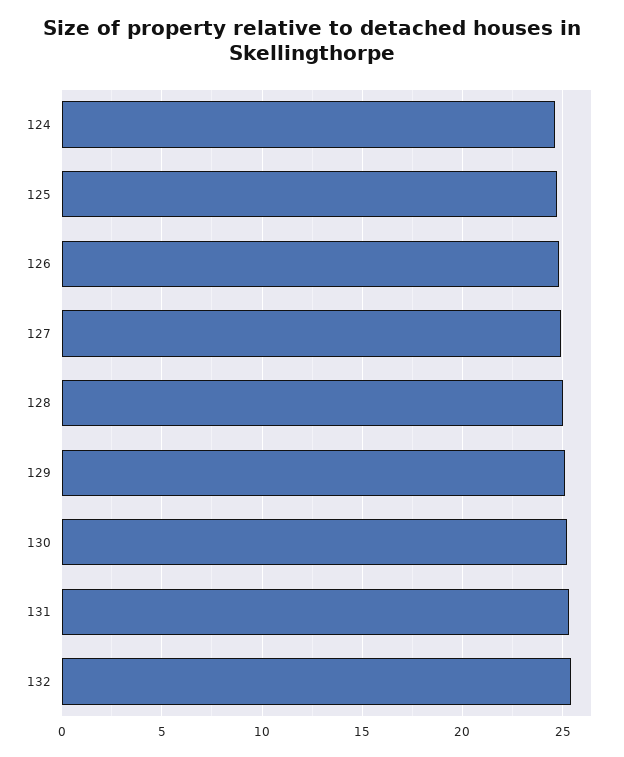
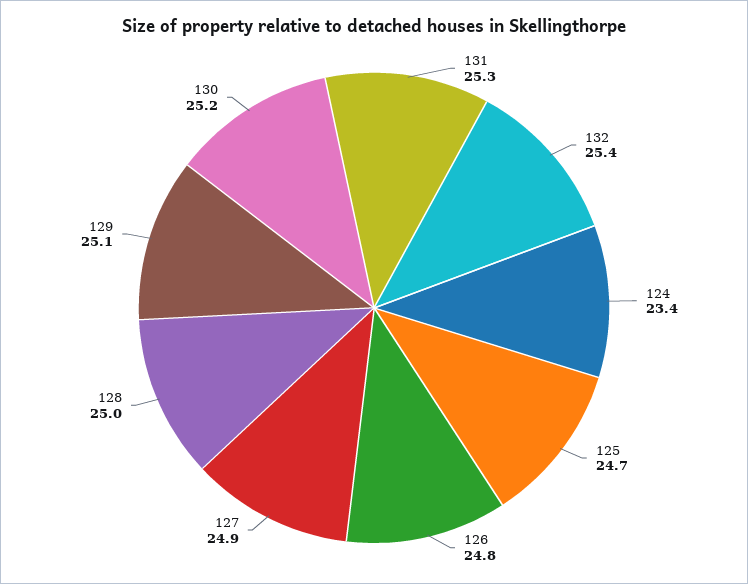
  {
-   "124": 24.5,
+   "124": 23.4,
    "125": 24.7,
    "126": 24.8,
    "127": 24.9,
    "128": 25,
    "129": 25.1,
    "130": 25.2,
    "131": 25.3,
    "132": 25.4
  }

